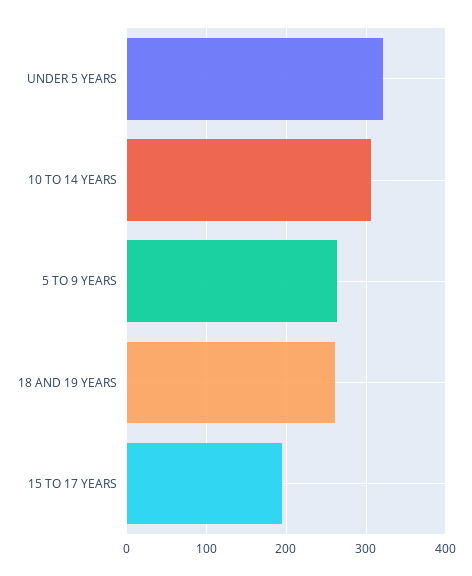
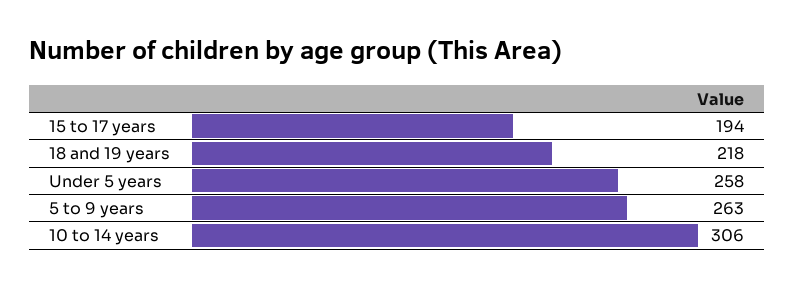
  {
-   "UNDER 5 YEARS": 320,
+   "UNDER 5 YEARS": 258,
    "10 TO 14 YEARS": 306,
    "5 TO 9 YEARS": 263,
-   "18 AND 19 YEARS": 260,
+   "18 AND 19 YEARS": 218,
    "15 TO 17 YEARS": 194
  }

